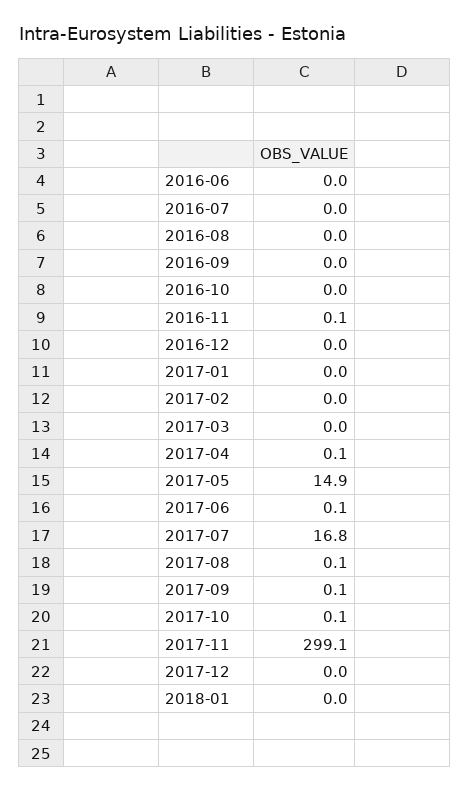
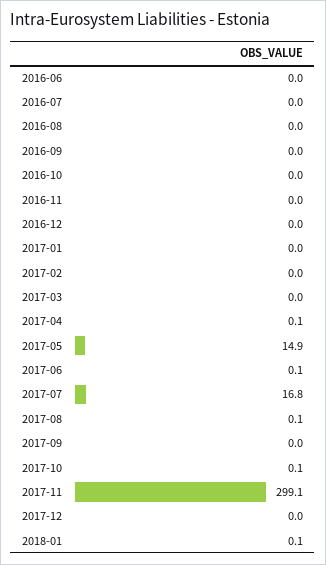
  {
    "2016-06": 0,
    "2016-07": 0,
    "2016-08": 0,
    "2016-09": 0,
    "2016-10": 0,
-   "2016-11": 0.1,
+   "2016-11": 0,
    "2016-12": 0,
    "2017-01": 0,
    "2017-02": 0,
    "2017-03": 0,
    "2017-04": 0.1,
    "2017-05": 14.9,
    "2017-06": 0.1,
    "2017-07": 16.8,
    "2017-08": 0.1,
-   "2017-09": 0.1,
+   "2017-09": 0,
    "2017-10": 0.1,
    "2017-11": 299.1,
    "2017-12": 0,
-   "2018-01": 0
+   "2018-01": 0.1
  }

